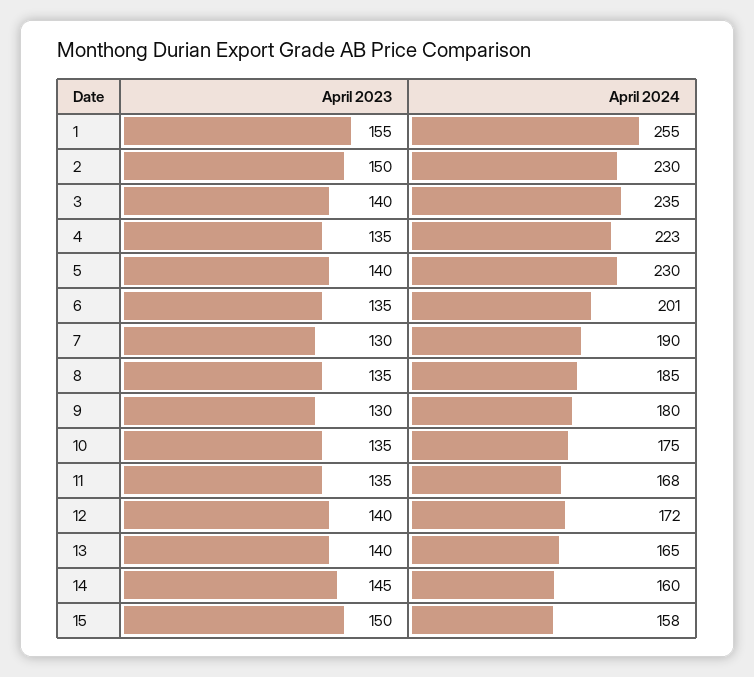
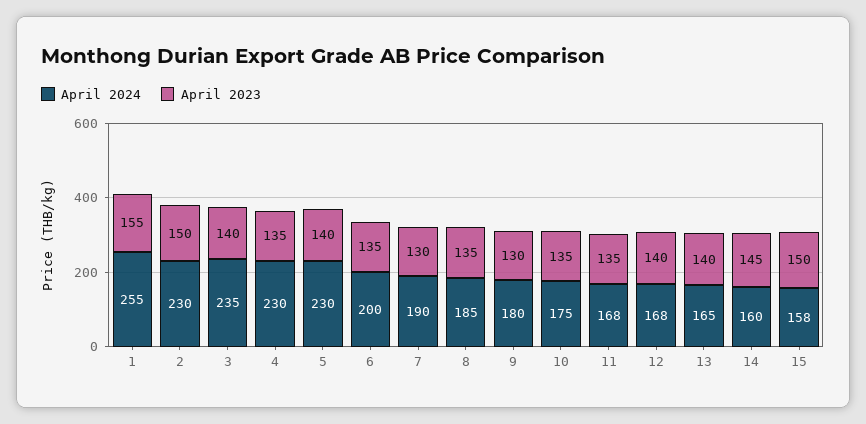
  {
    "April 2023": {
      "1": 155,
      "2": 150,
      "3": 140,
      "4": 135,
      "5": 140,
      "6": 135,
      "7": 130,
      "8": 135,
      "9": 130,
      "10": 135,
      "11": 135,
      "12": 140,
      "13": 140,
      "14": 145,
      "15": 150
    },
    "April 2024": {
      "1": 255,
      "2": 230,
      "3": 235,
-     "4": 223,
+     "4": 230,
      "5": 230,
-     "6": 201,
+     "6": 200,
      "7": 190,
      "8": 185,
      "9": 180,
      "10": 175,
      "11": 168,
-     "12": 172,
+     "12": 168,
      "13": 165,
      "14": 160,
      "15": 158
    }
  }

